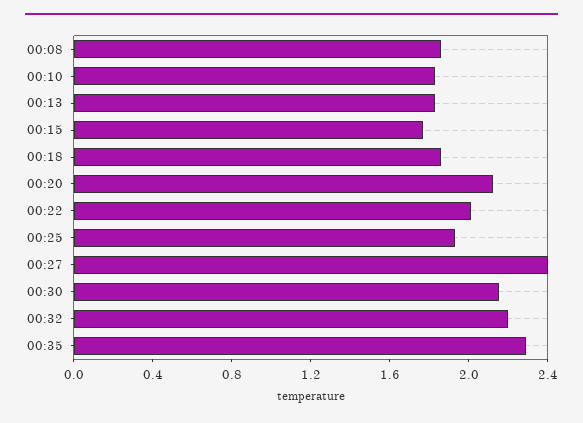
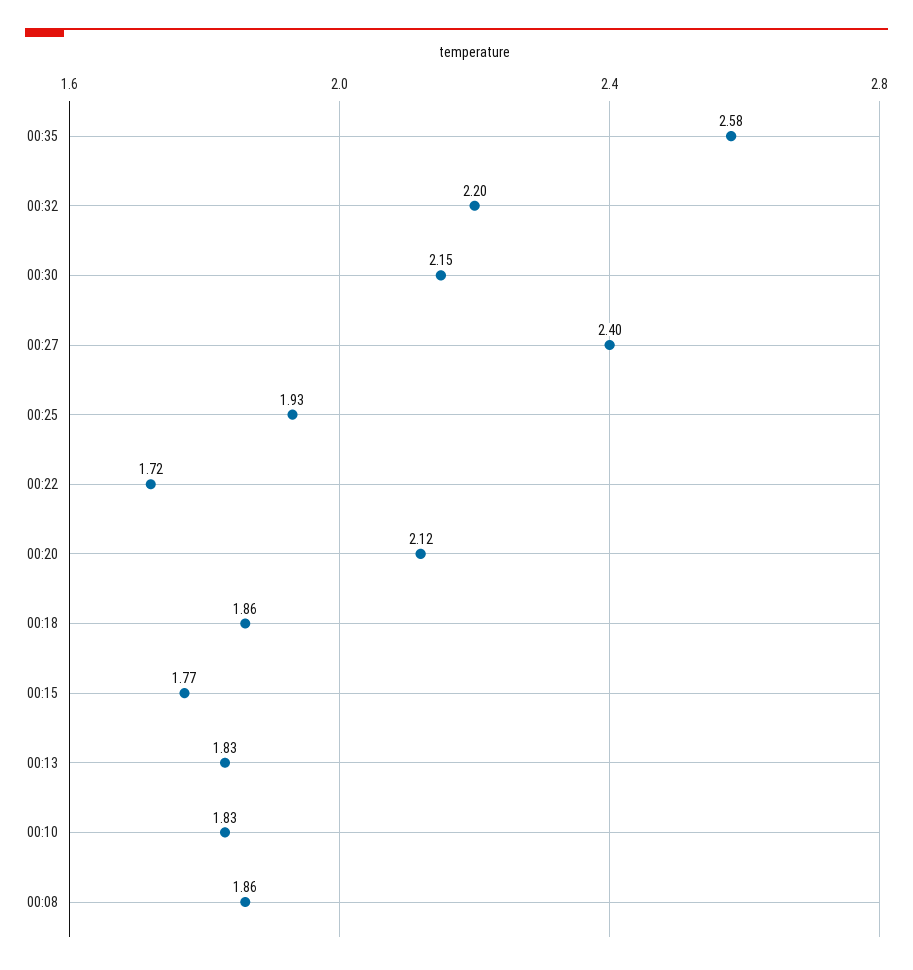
  {
    "00:08": 1.86,
    "00:10": 1.83,
    "00:13": 1.83,
    "00:15": 1.77,
    "00:18": 1.86,
    "00:20": 2.12,
-   "00:22": 2,
+   "00:22": 1.72,
    "00:25": 1.93,
    "00:27": 2.4,
    "00:30": 2.15,
    "00:32": 2.2,
-   "00:35": 2.3
+   "00:35": 2.58
  }

